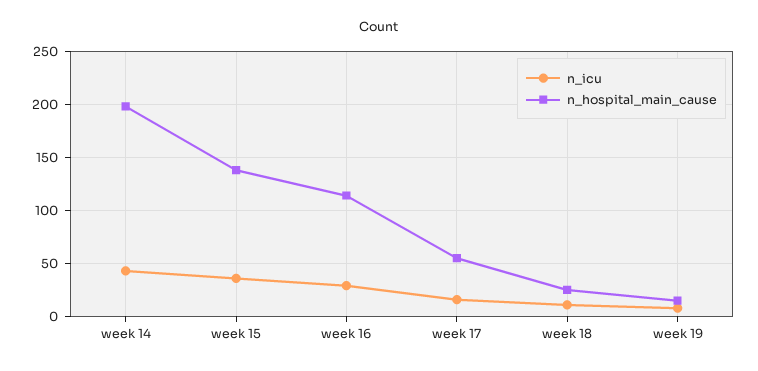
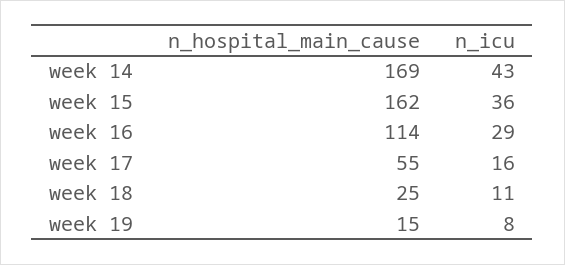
  {
    "n_icu": {
      "week 14": 43,
      "week 15": 36,
      "week 16": 29,
      "week 17": 16,
      "week 18": 11,
      "week 19": 8
    },
    "n_hospital_main_cause": {
-     "week 14": 200,
+     "week 14": 169,
-     "week 15": 140,
+     "week 15": 162,
      "week 16": 114,
      "week 17": 55,
      "week 18": 25,
      "week 19": 15
    }
  }

